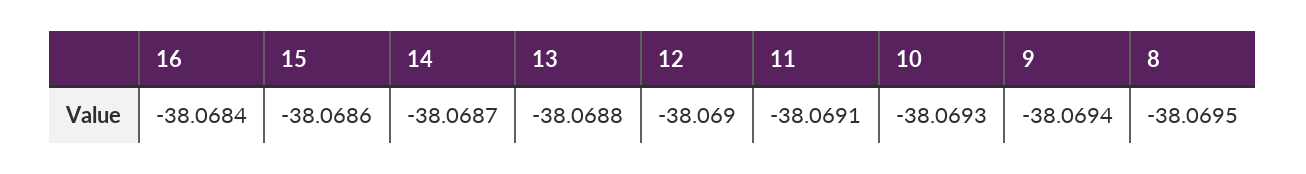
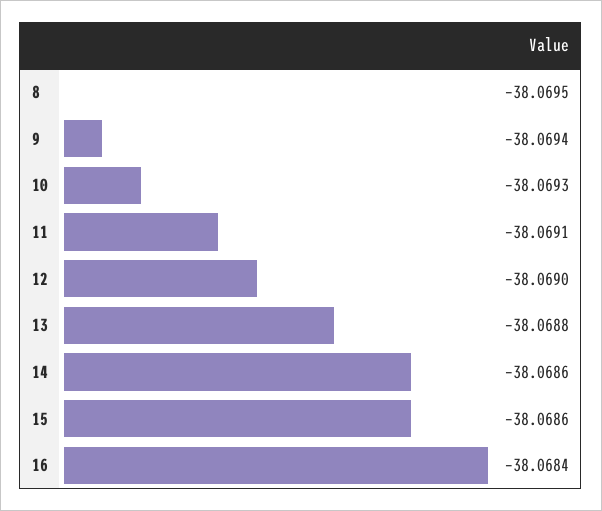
  {
    "16": -38.0684,
    "15": -38.0686,
-   "14": -38.0687,
+   "14": -38.0686,
    "13": -38.0688,
    "12": -38.069,
    "11": -38.0691,
    "10": -38.0693,
    "9": -38.0694,
    "8": -38.0695
  }

